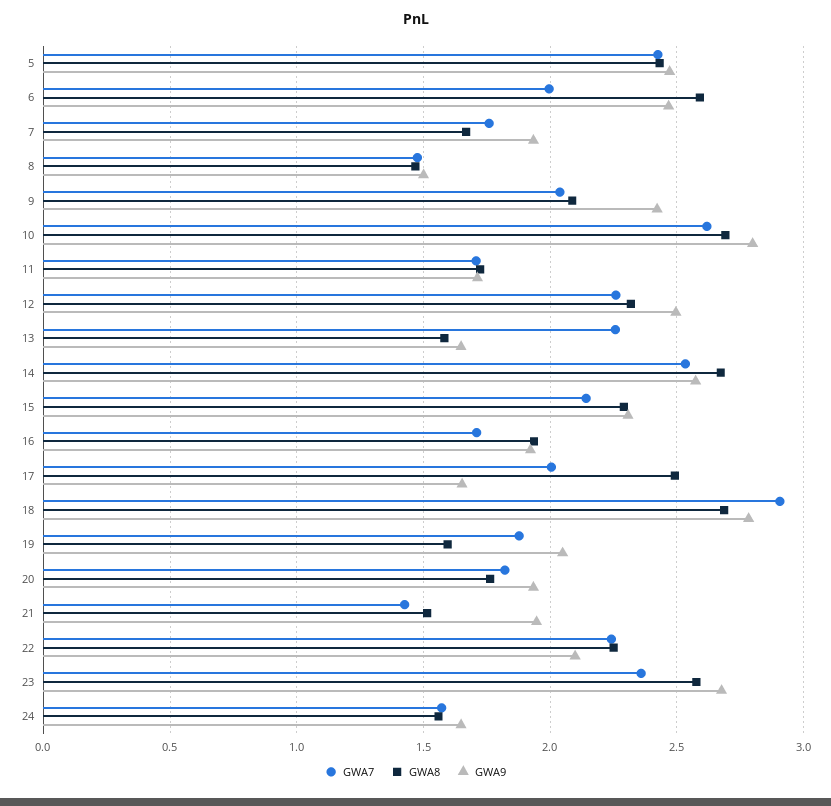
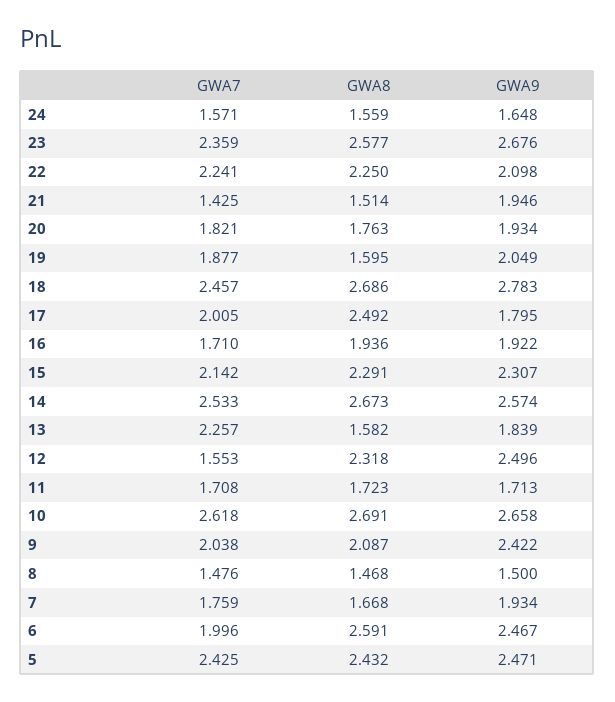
  {
    "GWA7": {
      "5": 2.425,
      "6": 1.996,
      "7": 1.759,
      "8": 1.476,
      "9": 2.038,
      "10": 2.618,
      "11": 1.708,
-     "12": 2.25,
+     "12": 1.553,
      "13": 2.257,
      "14": 2.533,
      "15": 2.142,
      "16": 1.71,
      "17": 2.005,
-     "18": 2.9,
+     "18": 2.457,
      "19": 1.877,
      "20": 1.821,
      "21": 1.425,
      "22": 2.241,
      "23": 2.359,
      "24": 1.571
    },
    "GWA8": {
      "5": 2.432,
      "6": 2.591,
      "7": 1.668,
      "8": 1.468,
      "9": 2.087,
      "10": 2.691,
      "11": 1.723,
      "12": 2.318,
      "13": 1.582,
      "14": 2.673,
      "15": 2.291,
      "16": 1.936,
      "17": 2.492,
      "18": 2.686,
      "19": 1.595,
      "20": 1.763,
      "21": 1.514,
      "22": 2.25,
      "23": 2.577,
      "24": 1.559
    },
    "GWA9": {
      "5": 2.471,
      "6": 2.467,
      "7": 1.934,
      "8": 1.5,
      "9": 2.422,
-     "10": 2.8,
+     "10": 2.658,
      "11": 1.713,
      "12": 2.496,
-     "13": 1.65,
+     "13": 1.839,
      "14": 2.574,
      "15": 2.307,
      "16": 1.922,
-     "17": 1.65,
+     "17": 1.795,
      "18": 2.783,
      "19": 2.049,
      "20": 1.934,
      "21": 1.946,
      "22": 2.098,
      "23": 2.676,
      "24": 1.648
    }
  }

